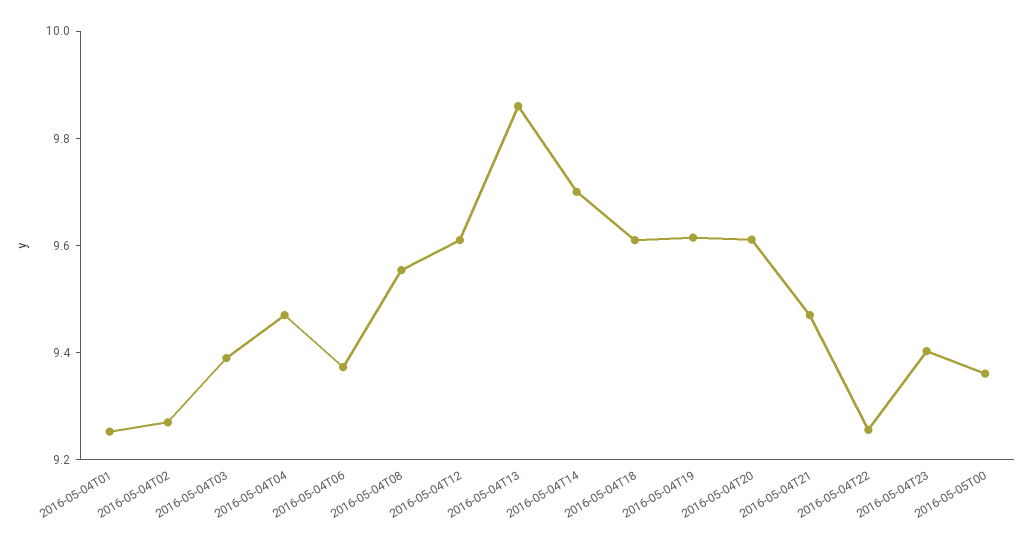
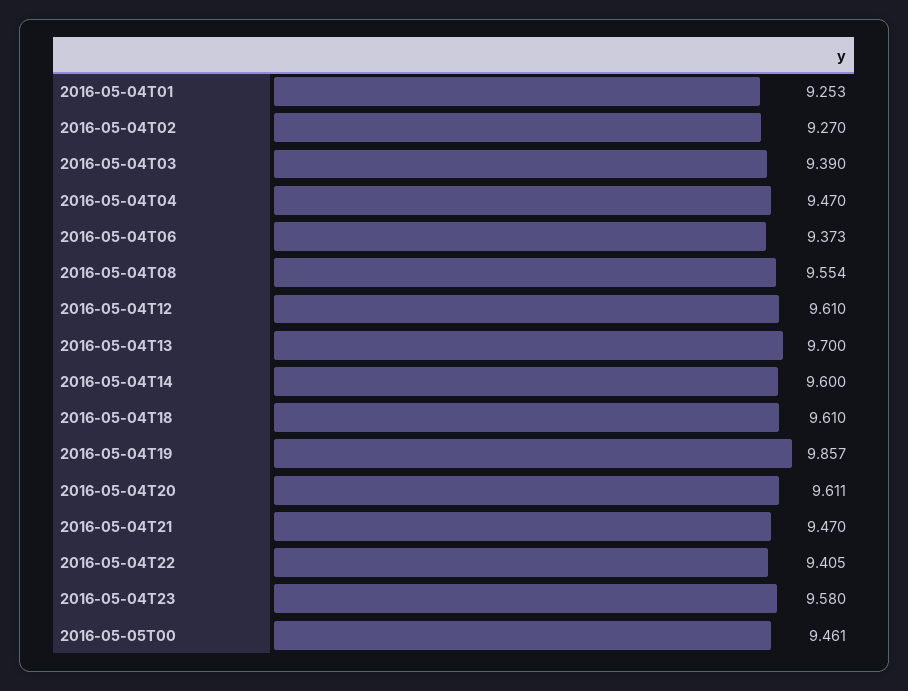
  {
    "2016-05-04T01": 9.253,
    "2016-05-04T02": 9.27,
    "2016-05-04T03": 9.39,
    "2016-05-04T04": 9.47,
    "2016-05-04T06": 9.373,
    "2016-05-04T08": 9.554,
    "2016-05-04T12": 9.61,
-   "2016-05-04T13": 9.85,
+   "2016-05-04T13": 9.7,
-   "2016-05-04T14": 9.7,
+   "2016-05-04T14": 9.6,
    "2016-05-04T18": 9.61,
-   "2016-05-04T19": 9.6,
+   "2016-05-04T19": 9.857,
    "2016-05-04T20": 9.611,
    "2016-05-04T21": 9.47,
-   "2016-05-04T22": 9.25,
+   "2016-05-04T22": 9.405,
-   "2016-05-04T23": 9.4,
+   "2016-05-04T23": 9.58,
-   "2016-05-05T00": 9.35
+   "2016-05-05T00": 9.461
  }

